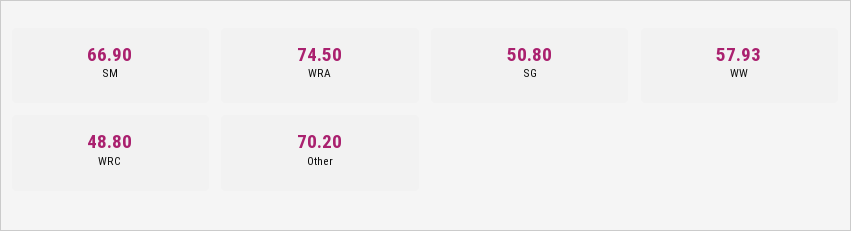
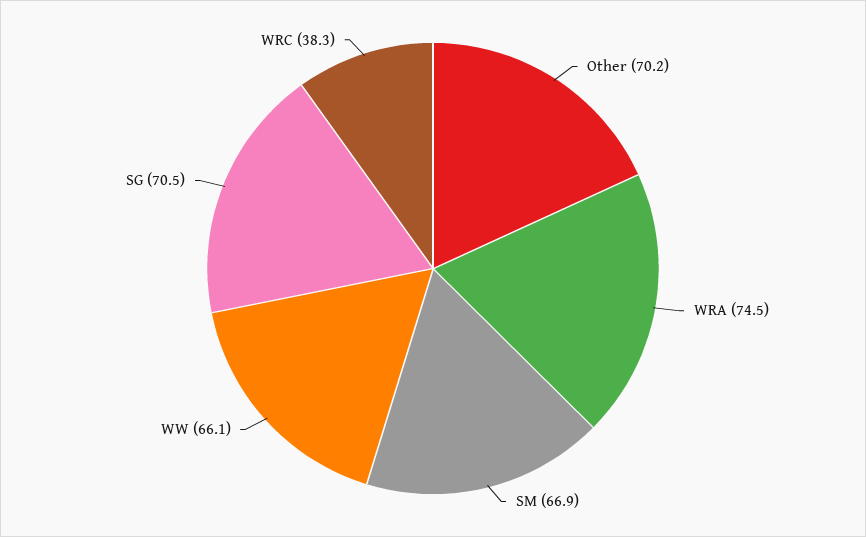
  {
    "SM": 66.9,
    "WRA": 74.5,
-   "SG": 50.8,
+   "SG": 70.5,
-   "WW": 57.93,
+   "WW": 66.1,
-   "WRC": 48.8,
+   "WRC": 38.3,
    "Other": 70.2
  }

